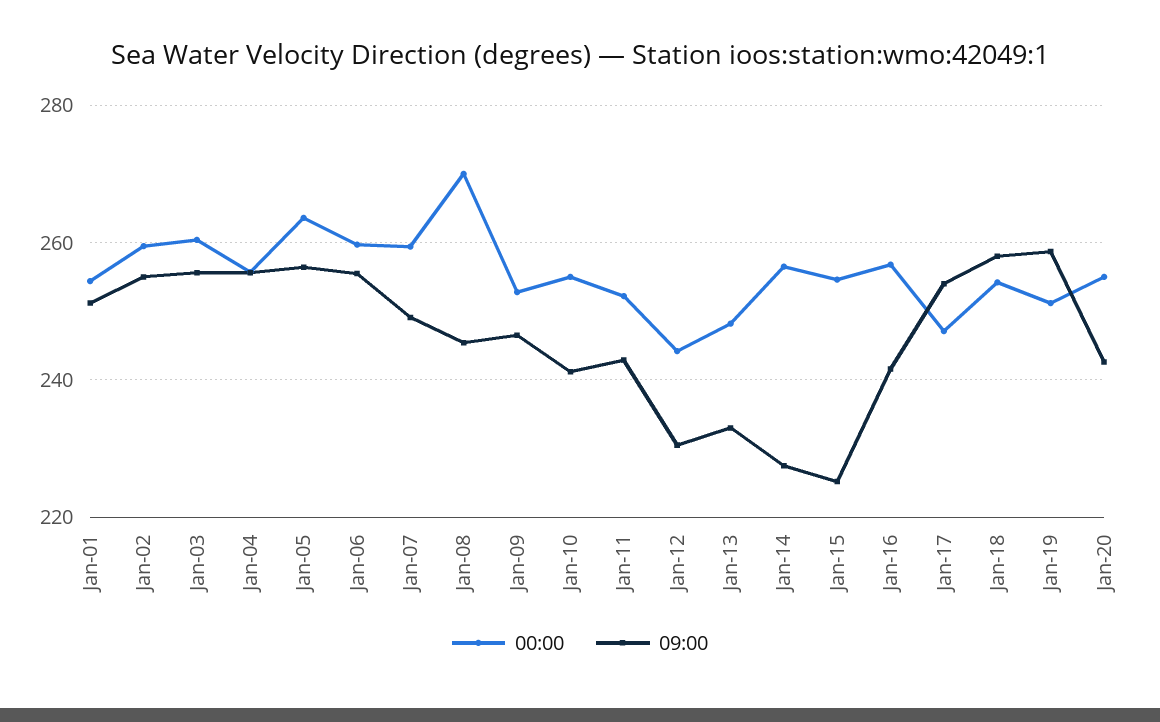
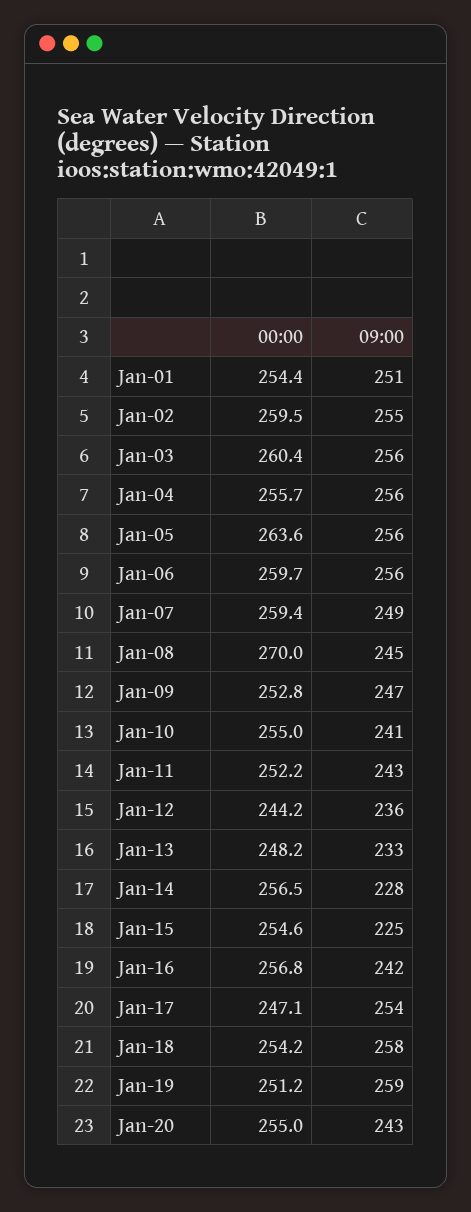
  {
    "00:00": {
      "Jan-01": 254.4,
      "Jan-02": 259.5,
      "Jan-03": 260.4,
      "Jan-04": 255.7,
      "Jan-05": 263.6,
      "Jan-06": 259.7,
      "Jan-07": 259.4,
      "Jan-08": 270,
      "Jan-09": 252.8,
      "Jan-10": 255,
      "Jan-11": 252.2,
      "Jan-12": 244.2,
      "Jan-13": 248.2,
      "Jan-14": 256.5,
      "Jan-15": 254.6,
      "Jan-16": 256.8,
      "Jan-17": 247.1,
      "Jan-18": 254.2,
      "Jan-19": 251.2,
      "Jan-20": 255
    },
    "09:00": {
      "Jan-01": 251,
      "Jan-02": 255,
      "Jan-03": 256,
      "Jan-04": 256,
      "Jan-05": 256,
      "Jan-06": 256,
      "Jan-07": 249,
      "Jan-08": 245,
      "Jan-09": 247,
      "Jan-10": 241,
      "Jan-11": 243,
-     "Jan-12": 230,
+     "Jan-12": 236,
      "Jan-13": 233,
      "Jan-14": 228,
      "Jan-15": 225,
      "Jan-16": 242,
      "Jan-17": 254,
      "Jan-18": 258,
      "Jan-19": 259,
      "Jan-20": 243
    }
  }

